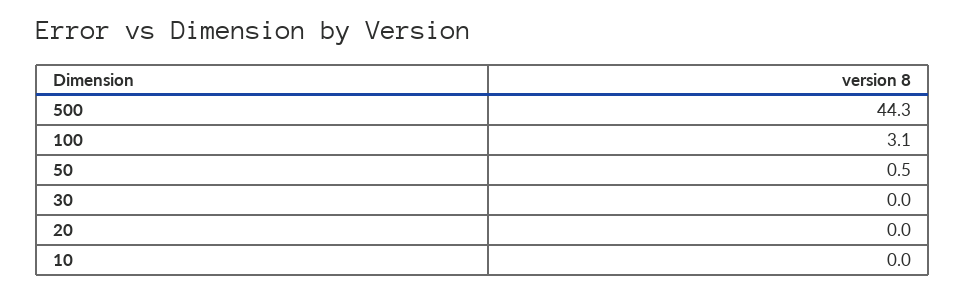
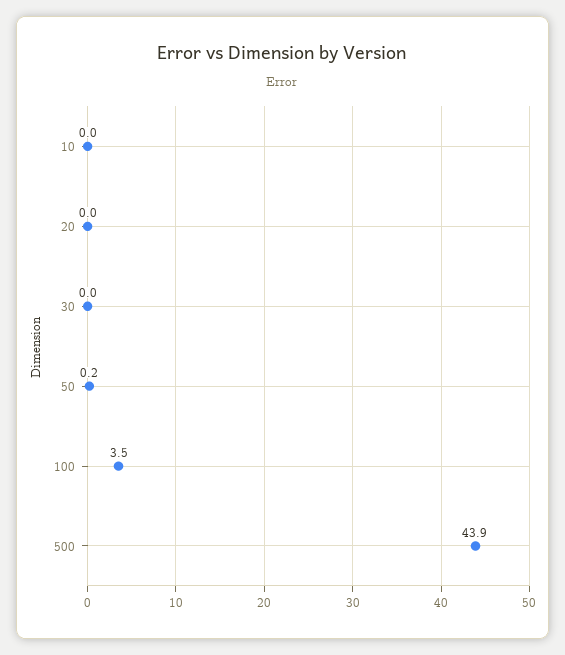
  {
-   "500": 44.3,
+   "500": 43.9,
-   "100": 3.1,
+   "100": 3.5,
-   "50": 0.5,
+   "50": 0.2,
    "30": 0,
    "20": 0,
    "10": 0
  }

